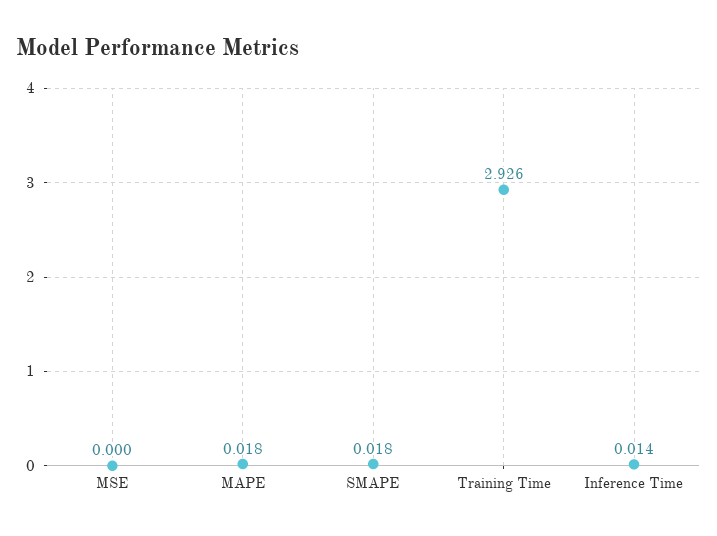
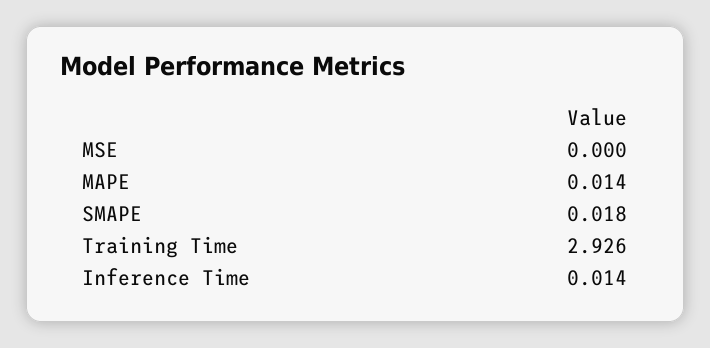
  {
    "MSE": 0,
-   "MAPE": 0.018,
+   "MAPE": 0.014,
    "SMAPE": 0.018,
    "Training Time": 2.926,
    "Inference Time": 0.014
  }

